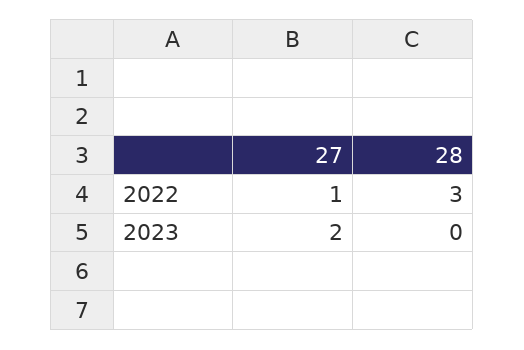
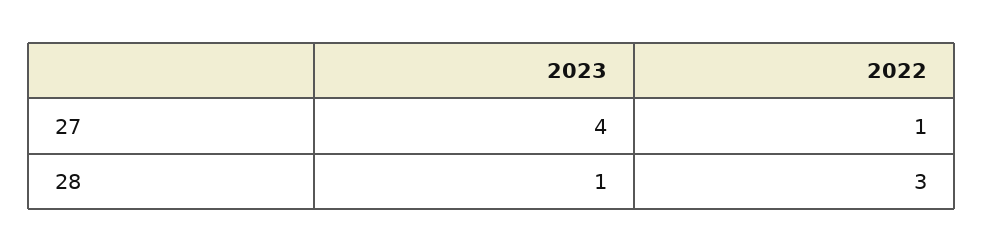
  {
    "27": {
      "2022": 1,
-     "2023": 2
+     "2023": 4
    },
    "28": {
      "2022": 3,
-     "2023": 0
+     "2023": 1
    }
  }

